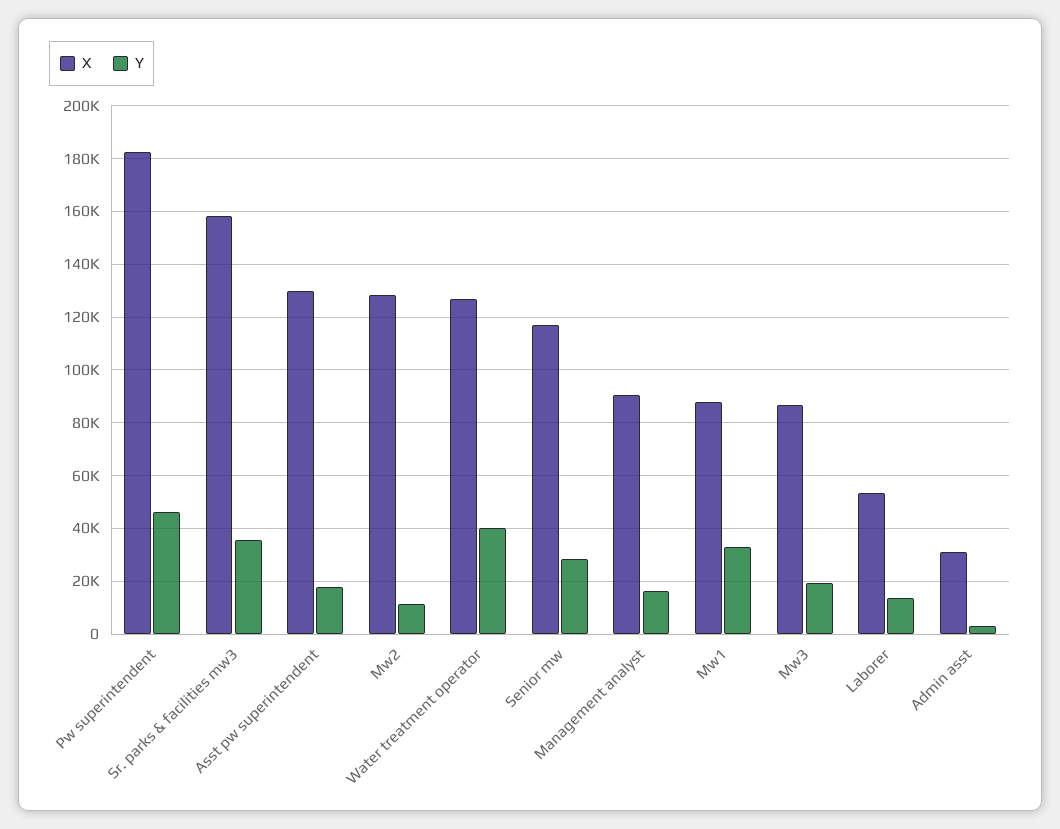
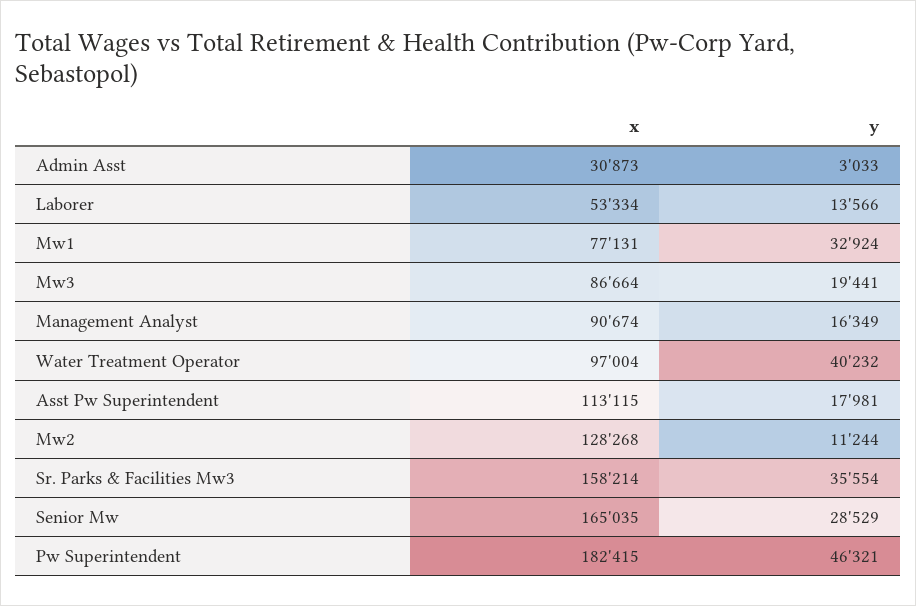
  {
    "X": {
      "Pw superintendent": 182415,
      "Sr. parks & facilities mw3": 158214,
-     "Asst pw superintendent": 130000,
+     "Asst pw superintendent": 113115,
      "Mw2": 128268,
-     "Water treatment operator": 127500,
+     "Water treatment operator": 97004,
-     "Senior mw": 117500,
+     "Senior mw": 165035,
      "Management analyst": 90674,
-     "Mw1": 87500,
+     "Mw1": 77131,
      "Mw3": 86664,
      "Laborer": 53334,
      "Admin asst": 30873
    },
    "Y": {
      "Pw superintendent": 46321,
      "Sr. parks & facilities mw3": 35554,
      "Asst pw superintendent": 17981,
      "Mw2": 11244,
      "Water treatment operator": 40232,
      "Senior mw": 28529,
      "Management analyst": 16349,
      "Mw1": 32924,
      "Mw3": 19441,
      "Laborer": 13566,
      "Admin asst": 3033
    }
  }

